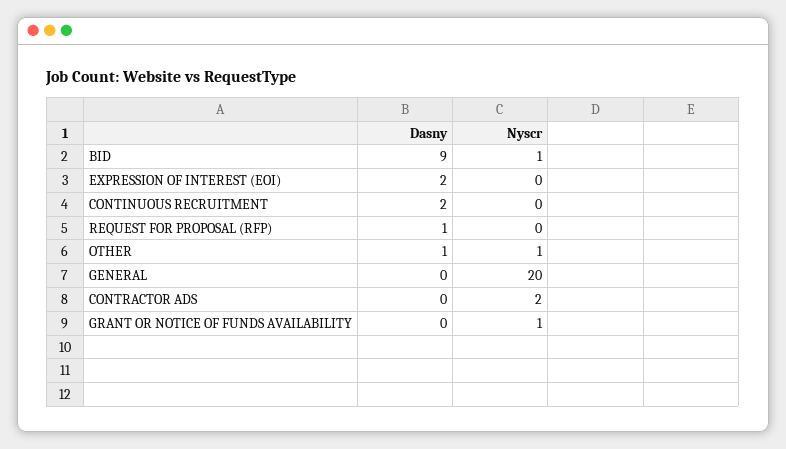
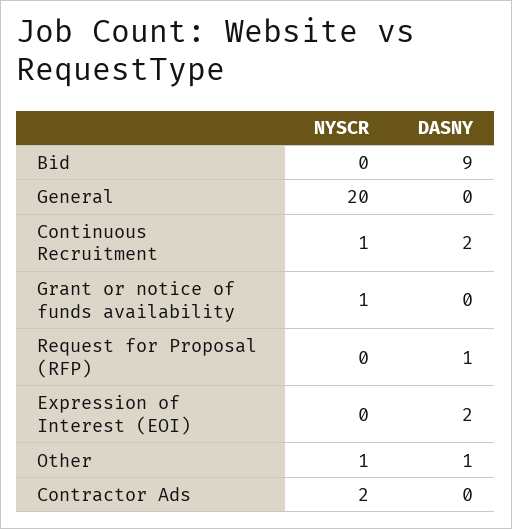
  {
    "Dasny": {
      "BID": 9,
      "EXPRESSION OF INTEREST (EOI)": 2,
      "CONTINUOUS RECRUITMENT": 2,
      "REQUEST FOR PROPOSAL (RFP)": 1,
      "OTHER": 1,
      "GENERAL": 0,
      "CONTRACTOR ADS": 0,
      "GRANT OR NOTICE OF FUNDS AVAILABILITY": 0
    },
    "Nyscr": {
-     "BID": 1,
+     "BID": 0,
      "EXPRESSION OF INTEREST (EOI)": 0,
-     "CONTINUOUS RECRUITMENT": 0,
+     "CONTINUOUS RECRUITMENT": 1,
      "REQUEST FOR PROPOSAL (RFP)": 0,
      "OTHER": 1,
      "GENERAL": 20,
      "CONTRACTOR ADS": 2,
      "GRANT OR NOTICE OF FUNDS AVAILABILITY": 1
    }
  }

